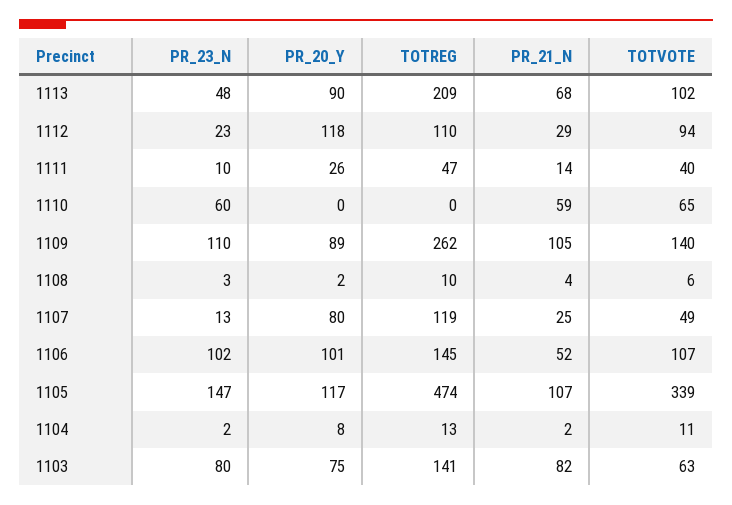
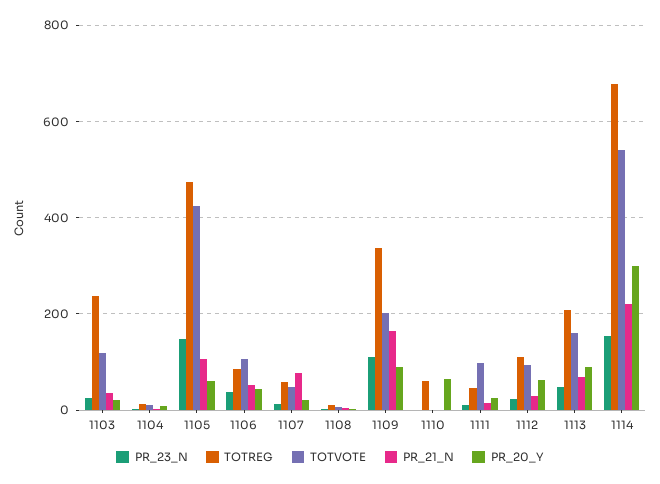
  {
    "PR_23_N": {
      "1113": 48,
      "1112": 23,
      "1111": 10,
-     "1110": 60,
+     "1110": 0,
      "1109": 110,
      "1108": 3,
      "1107": 13,
-     "1106": 102,
+     "1106": 40,
      "1105": 147,
      "1104": 2,
-     "1103": 80
+     "1103": 20,
+     "1114": 160
    },
    "PR_20_Y": {
      "1113": 90,
-     "1112": 118,
+     "1112": 60,
      "1111": 26,
-     "1110": 0,
+     "1110": 60,
      "1109": 89,
      "1108": 2,
-     "1107": 80,
+     "1107": 20,
-     "1106": 101,
+     "1106": 40,
-     "1105": 117,
+     "1105": 60,
      "1104": 8,
-     "1103": 75
+     "1103": 20,
+     "1114": 300
    },
    "TOTREG": {
      "1113": 209,
      "1112": 110,
      "1111": 47,
-     "1110": 0,
+     "1110": 60,
-     "1109": 262,
+     "1109": 340,
      "1108": 10,
-     "1107": 119,
+     "1107": 60,
-     "1106": 145,
+     "1106": 80,
      "1105": 474,
      "1104": 13,
-     "1103": 141
+     "1103": 240,
+     "1114": 680
    },
    "PR_21_N": {
      "1113": 68,
      "1112": 29,
      "1111": 14,
-     "1110": 59,
+     "1110": 0,
-     "1109": 105,
+     "1109": 160,
      "1108": 4,
-     "1107": 25,
+     "1107": 80,
      "1106": 52,
      "1105": 107,
      "1104": 2,
-     "1103": 82
+     "1103": 40,
+     "1114": 220
    },
    "TOTVOTE": {
-     "1113": 102,
+     "1113": 160,
      "1112": 94,
-     "1111": 40,
+     "1111": 100,
-     "1110": 65,
+     "1110": 0,
-     "1109": 140,
+     "1109": 200,
      "1108": 6,
      "1107": 49,
      "1106": 107,
-     "1105": 339,
+     "1105": 420,
      "1104": 11,
-     "1103": 63
+     "1103": 120,
+     "1114": 540
    }
  }

